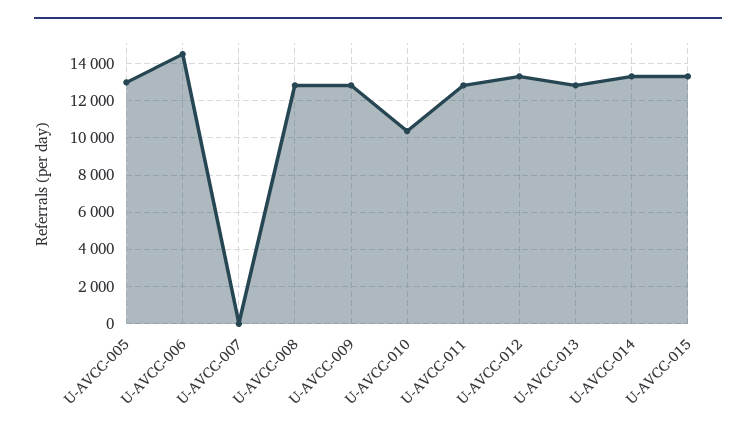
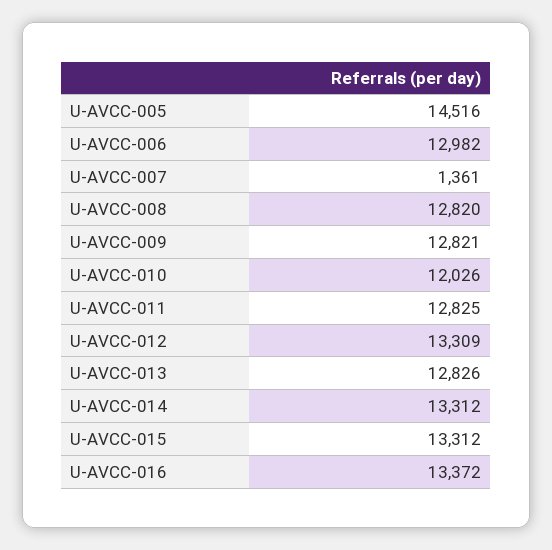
  {
-   "U-AVCC-005": 13000,
+   "U-AVCC-005": 14516,
-   "U-AVCC-006": 14500,
+   "U-AVCC-006": 12982,
-   "U-AVCC-007": 0,
+   "U-AVCC-007": 1361,
    "U-AVCC-008": 12820,
    "U-AVCC-009": 12821,
-   "U-AVCC-010": 10500,
+   "U-AVCC-010": 12026,
    "U-AVCC-011": 12825,
    "U-AVCC-012": 13309,
    "U-AVCC-013": 12826,
    "U-AVCC-014": 13312,
-   "U-AVCC-015": 13312
+   "U-AVCC-015": 13312,
+   "U-AVCC-016": 13372
  }

